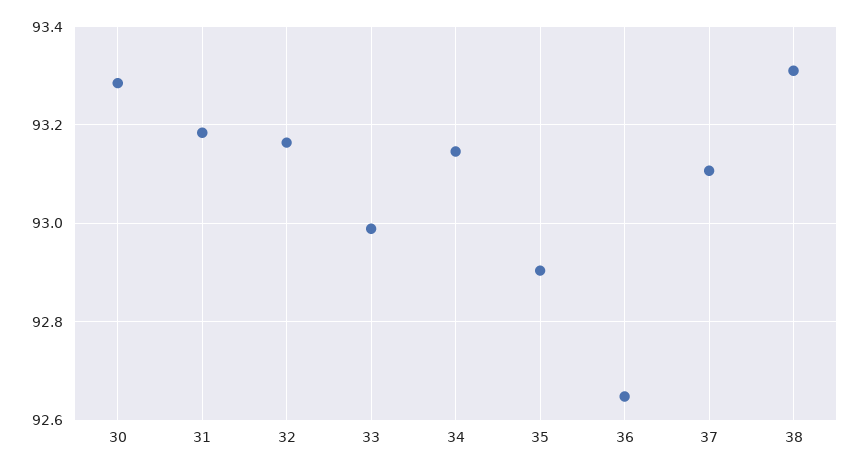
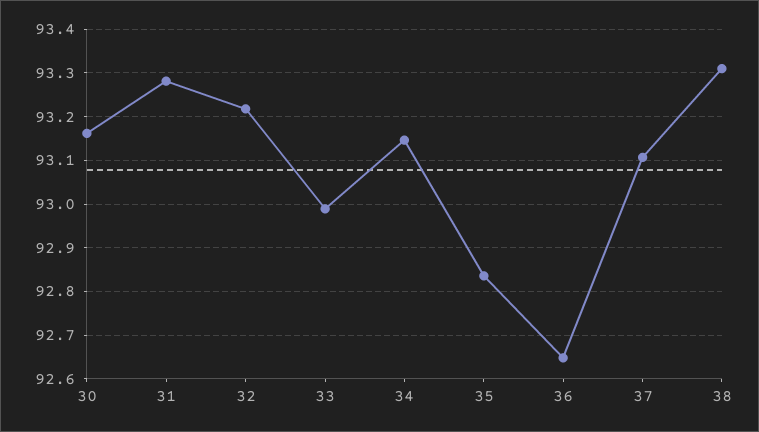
  {
-   "30": 93.28,
+   "30": 93.16,
-   "31": 93.18,
+   "31": 93.28,
-   "32": 93.16,
+   "32": 93.22,
    "33": 92.98,
    "34": 93.14,
-   "35": 92.9,
+   "35": 92.84,
    "36": 92.64,
    "37": 93.1,
    "38": 93.32
  }

